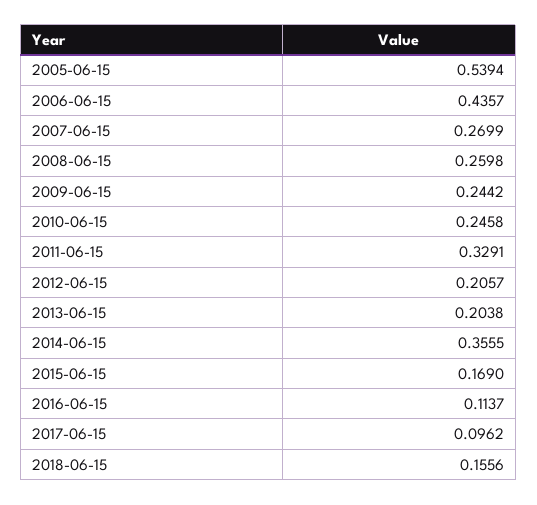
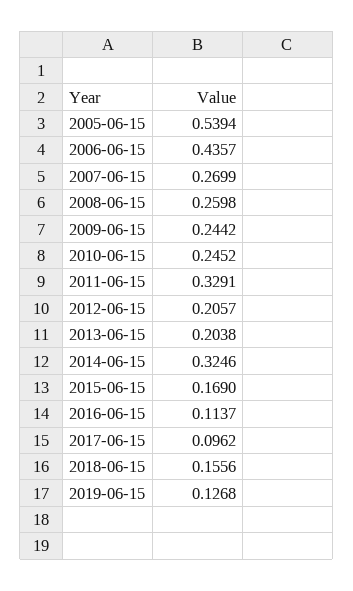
  {
    "2005-06-15": 0.5394,
    "2006-06-15": 0.4357,
    "2007-06-15": 0.2699,
    "2008-06-15": 0.2598,
    "2009-06-15": 0.2442,
-   "2010-06-15": 0.2458,
+   "2010-06-15": 0.2452,
    "2011-06-15": 0.3291,
    "2012-06-15": 0.2057,
    "2013-06-15": 0.2038,
-   "2014-06-15": 0.3555,
+   "2014-06-15": 0.3246,
    "2015-06-15": 0.169,
    "2016-06-15": 0.1137,
    "2017-06-15": 0.0962,
-   "2018-06-15": 0.1556
+   "2018-06-15": 0.1556,
+   "2019-06-15": 0.1268
  }

